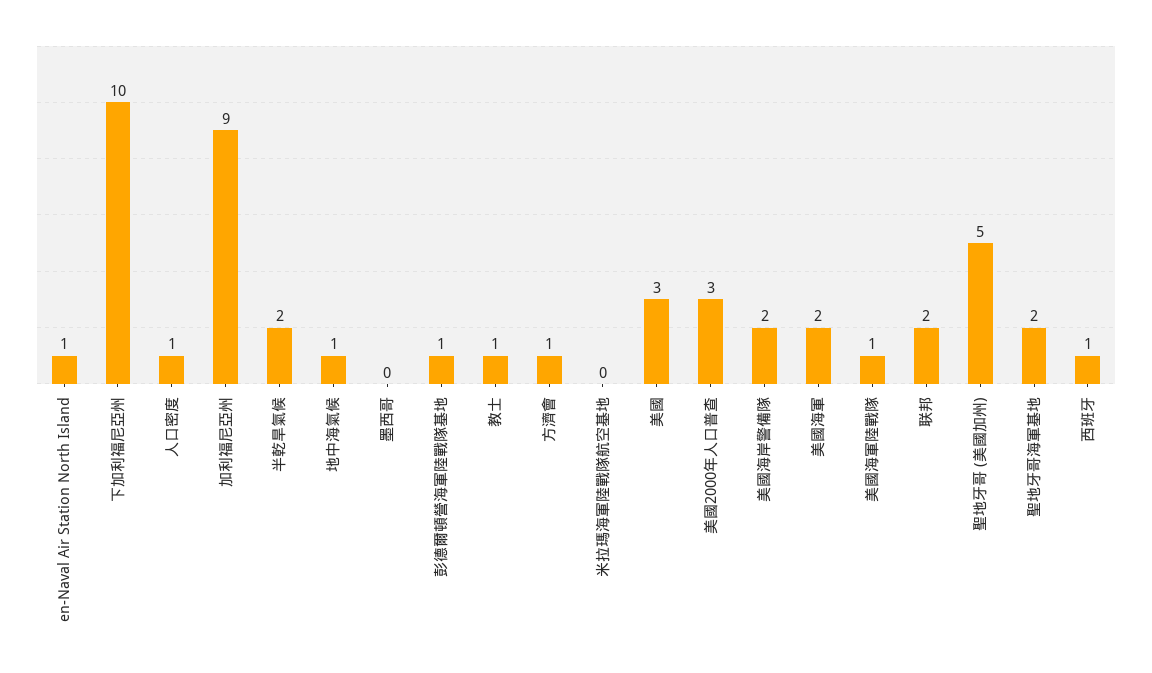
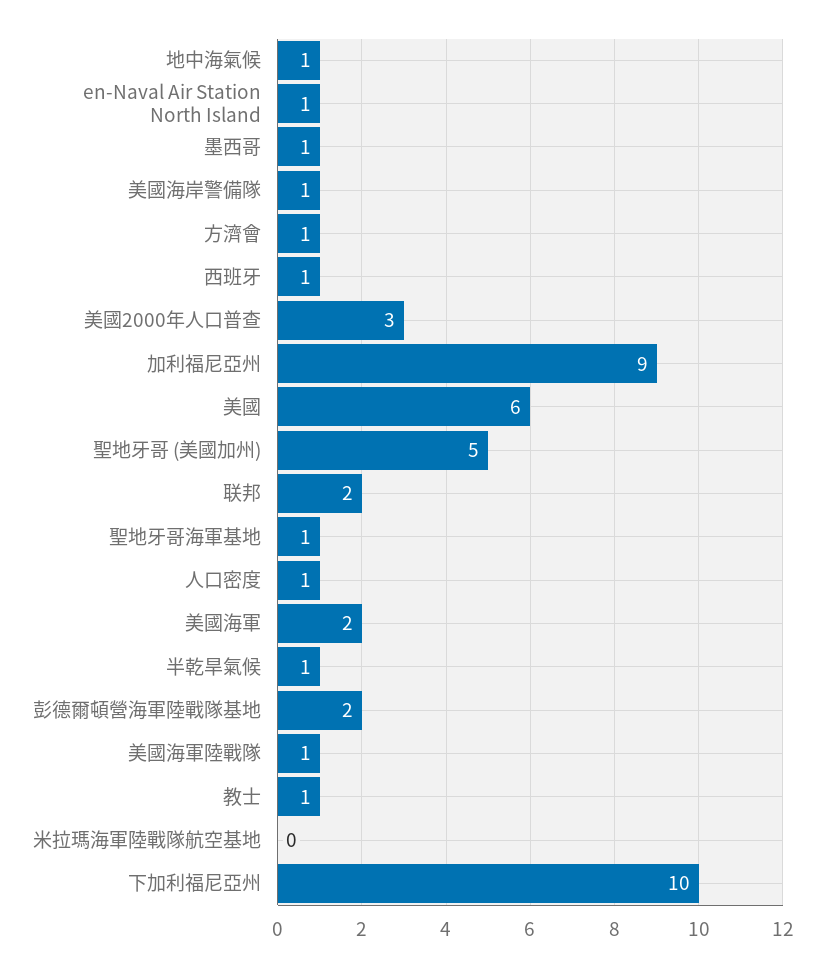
  {
    "en-Naval Air Station North Island": 1,
    "下加利福尼亞州": 10,
    "人口密度": 1,
    "加利福尼亞州": 9,
-   "半乾旱氣候": 2,
+   "半乾旱氣候": 1,
    "地中海氣候": 1,
-   "墨西哥": 0,
+   "墨西哥": 1,
-   "彭德爾頓營海軍陸戰隊基地": 1,
+   "彭德爾頓營海軍陸戰隊基地": 2,
    "教士": 1,
    "方濟會": 1,
    "米拉瑪海軍陸戰隊航空基地": 0,
-   "美國": 3,
+   "美國": 6,
    "美國2000年人口普查": 3,
-   "美國海岸警備隊": 2,
+   "美國海岸警備隊": 1,
    "美國海軍": 2,
    "美國海軍陸戰隊": 1,
    "联邦": 2,
    "聖地牙哥 (美國加州)": 5,
-   "聖地牙哥海軍基地": 2,
+   "聖地牙哥海軍基地": 1,
    "西班牙": 1
  }

